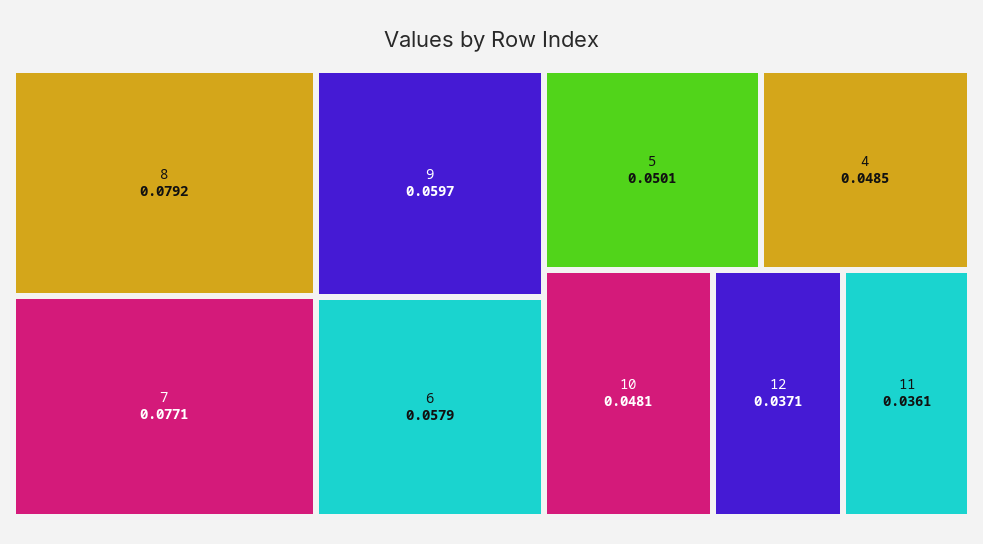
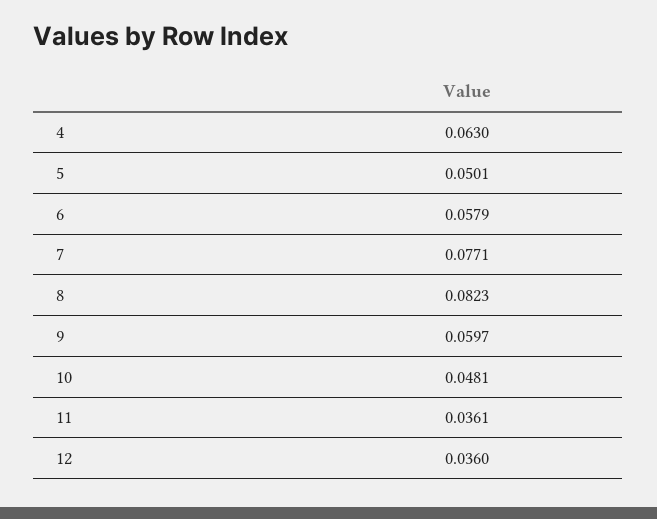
  {
-   "8": 0.0792,
+   "8": 0.0823,
    "7": 0.0771,
    "9": 0.0597,
    "6": 0.0579,
    "5": 0.0501,
-   "4": 0.0485,
+   "4": 0.063,
    "10": 0.0481,
-   "12": 0.0371,
+   "12": 0.036,
    "11": 0.0361
  }

